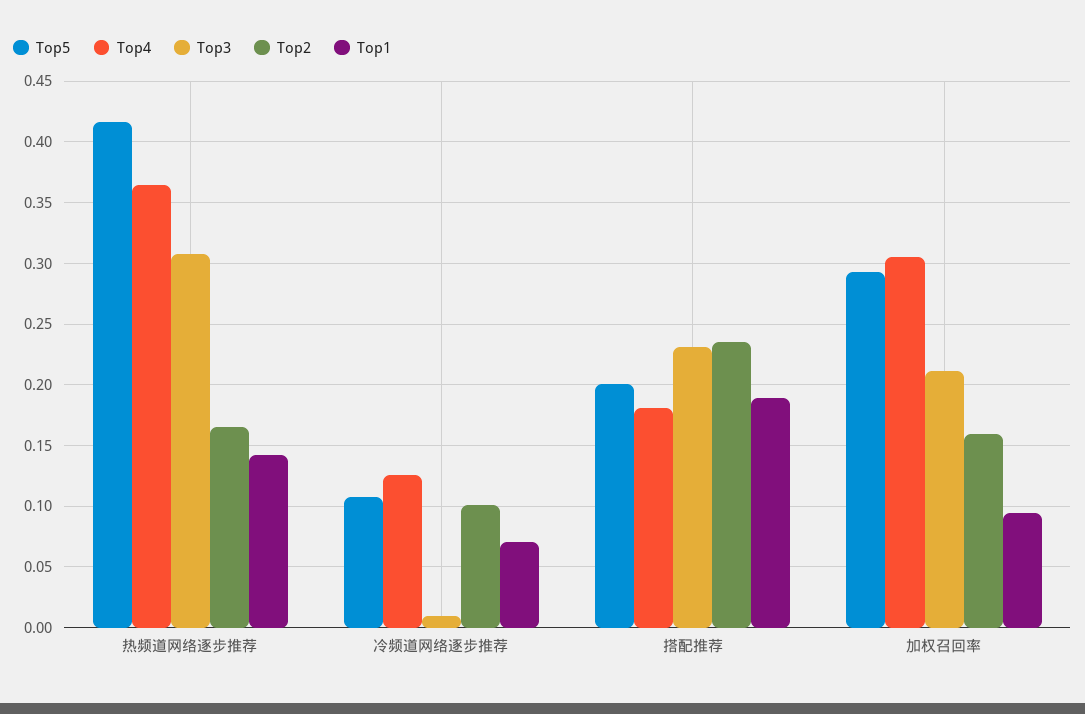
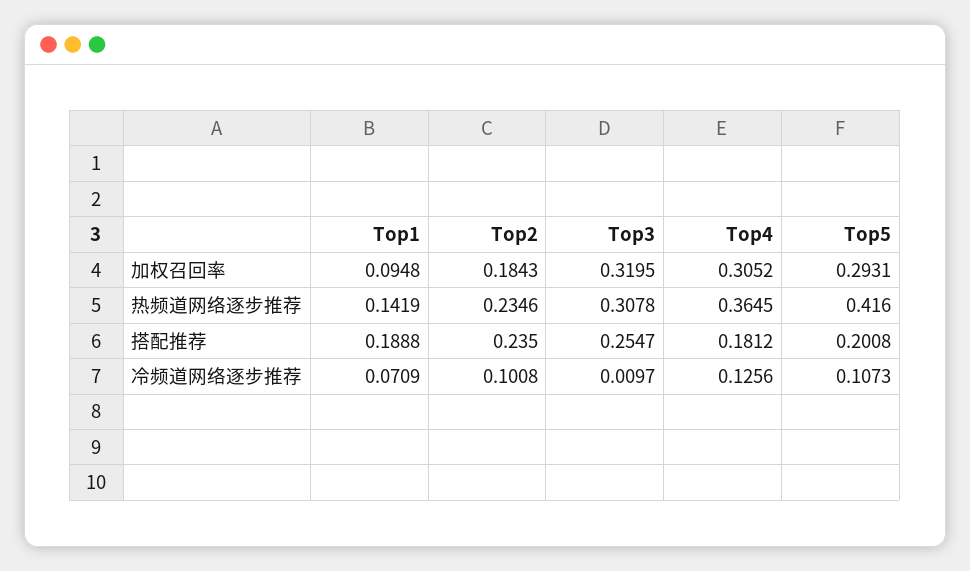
  {
    "Top5": {
      "热频道网络逐步推荐": 0.416,
      "冷频道网络逐步推荐": 0.1073,
      "搭配推荐": 0.2008,
      "加权召回率": 0.2931
    },
    "Top4": {
      "热频道网络逐步推荐": 0.3645,
      "冷频道网络逐步推荐": 0.1256,
      "搭配推荐": 0.1812,
      "加权召回率": 0.3052
    },
    "Top3": {
      "热频道网络逐步推荐": 0.3078,
      "冷频道网络逐步推荐": 0.0097,
-     "搭配推荐": 0.23,
+     "搭配推荐": 0.2547,
-     "加权召回率": 0.21
+     "加权召回率": 0.3195
    },
    "Top2": {
-     "热频道网络逐步推荐": 0.165,
+     "热频道网络逐步推荐": 0.2346,
      "冷频道网络逐步推荐": 0.1008,
      "搭配推荐": 0.235,
-     "加权召回率": 0.16
+     "加权召回率": 0.1843
    },
    "Top1": {
      "热频道网络逐步推荐": 0.1419,
      "冷频道网络逐步推荐": 0.0709,
      "搭配推荐": 0.1888,
      "加权召回率": 0.0948
    }
  }

